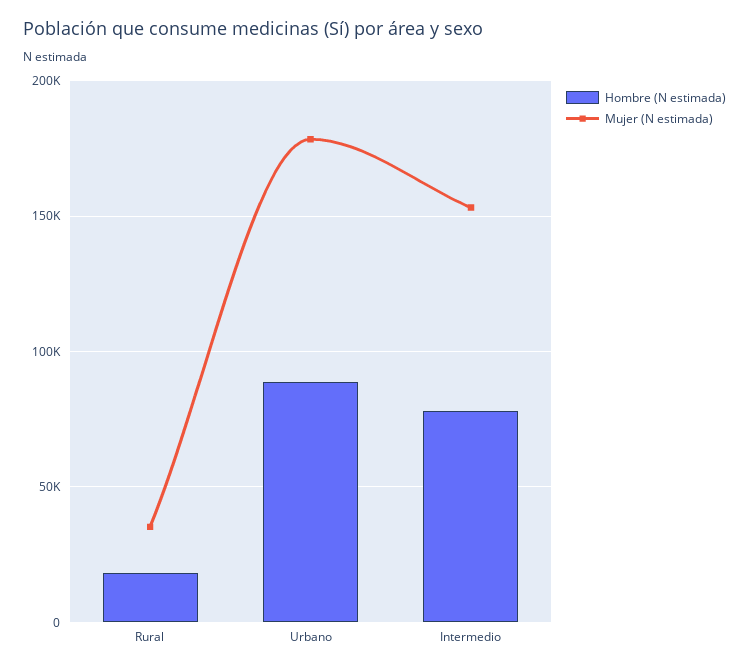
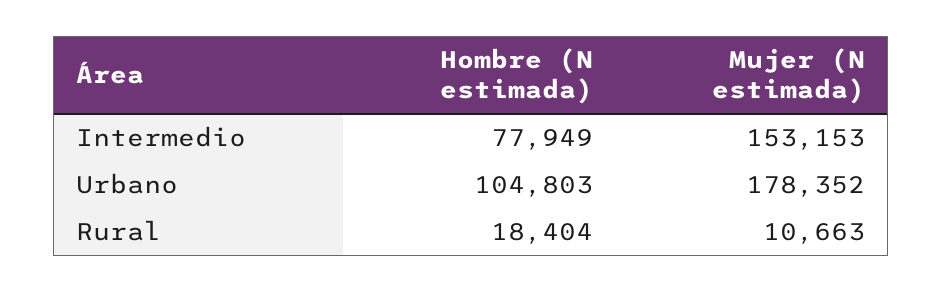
  {
    "Hombre (N estimada)": {
      "Rural": 18404,
-     "Urbano": 90000,
+     "Urbano": 104803,
      "Intermedio": 77949
    },
    "Mujer (N estimada)": {
-     "Rural": 35000,
+     "Rural": 10663,
      "Urbano": 178352,
      "Intermedio": 153153
    }
  }

